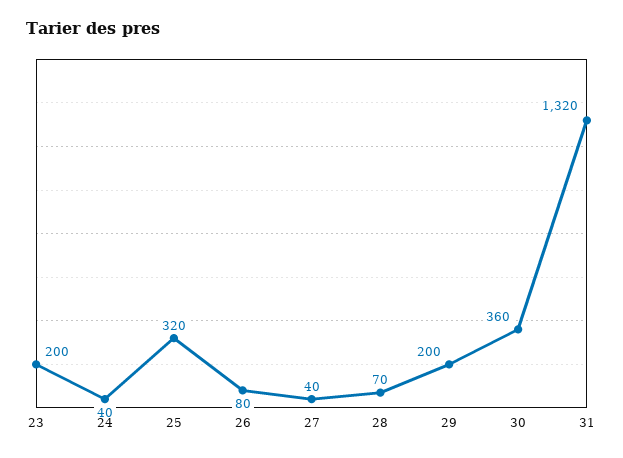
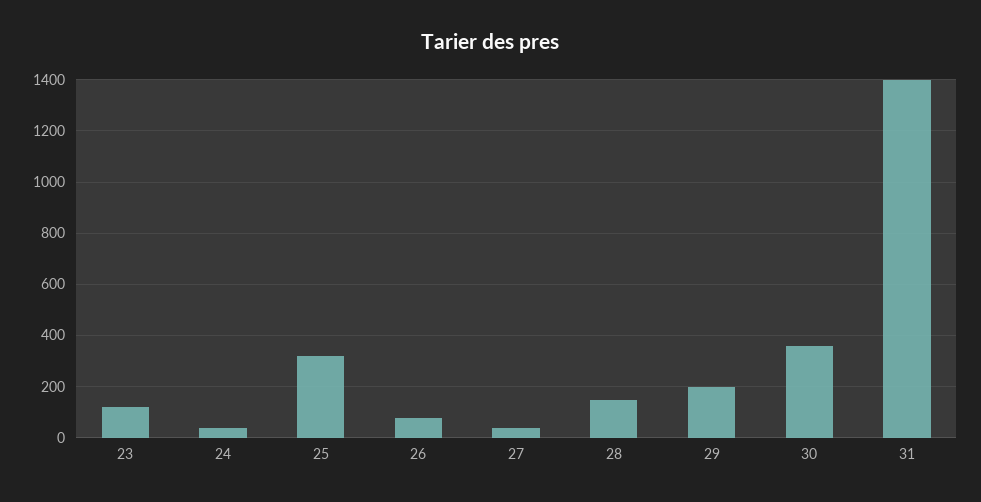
  {
-   "23": 200,
+   "23": 125,
    "24": 40,
    "25": 320,
    "26": 80,
    "27": 40,
-   "28": 70,
+   "28": 150,
    "29": 200,
    "30": 360,
-   "31": 1320
+   "31": 1400
  }

